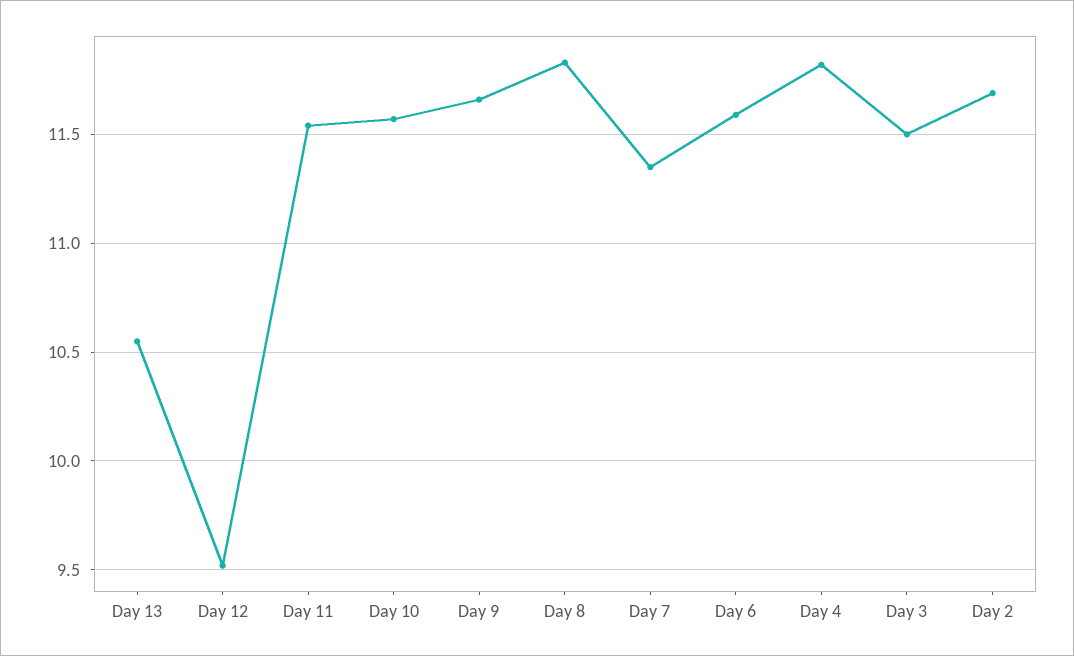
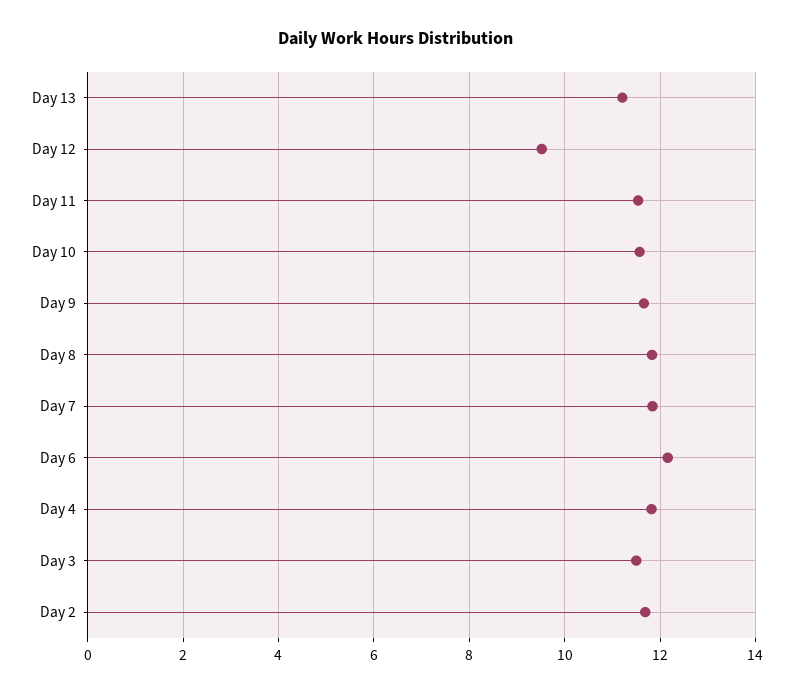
  {
-   "Day 13": 10.55,
+   "Day 13": 11.2,
    "Day 12": 9.5,
    "Day 11": 11.55,
    "Day 10": 11.55,
    "Day 9": 11.65,
    "Day 8": 11.85,
-   "Day 7": 11.35,
+   "Day 7": 11.8,
-   "Day 6": 11.6,
+   "Day 6": 12.2,
    "Day 4": 11.8,
    "Day 3": 11.5,
    "Day 2": 11.7
  }

